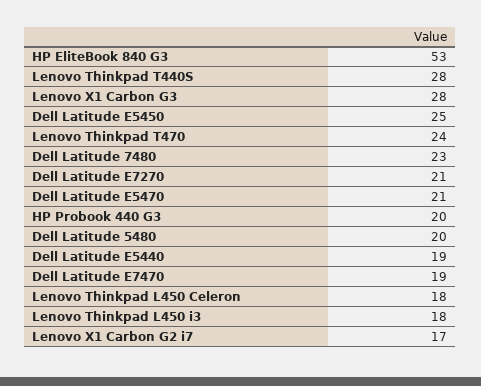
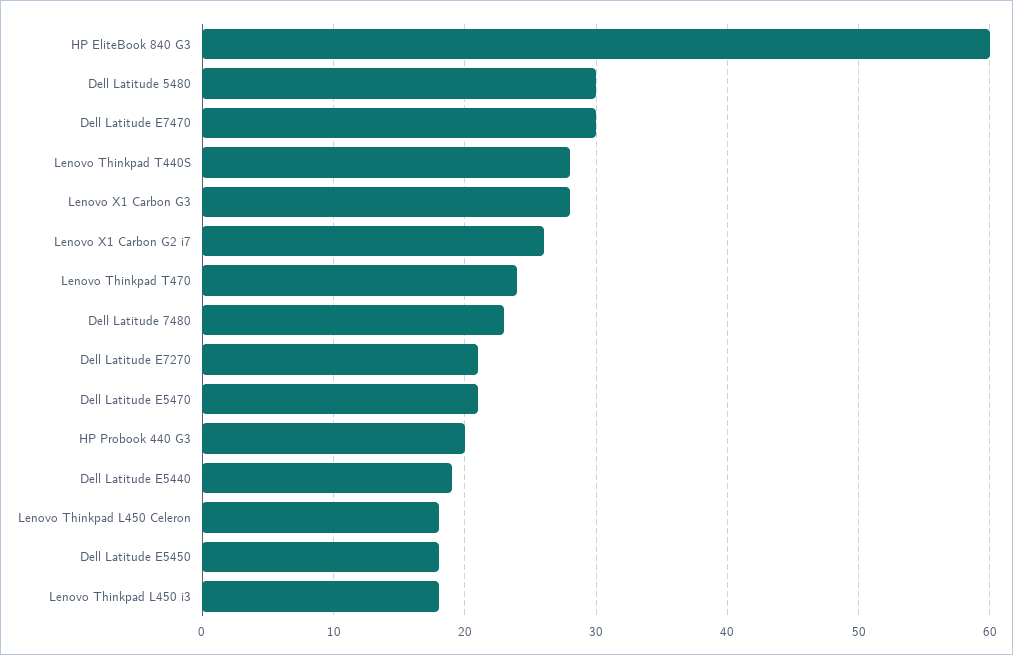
  {
-   "HP EliteBook 840 G3": 53,
+   "HP EliteBook 840 G3": 60,
    "Lenovo Thinkpad T440S": 28,
    "Lenovo X1 Carbon G3": 28,
-   "Dell Latitude E5450": 25,
+   "Dell Latitude E5450": 18,
    "Lenovo Thinkpad T470": 24,
    "Dell Latitude 7480": 23,
    "Dell Latitude E7270": 21,
    "Dell Latitude E5470": 21,
    "HP Probook 440 G3": 20,
-   "Dell Latitude 5480": 20,
+   "Dell Latitude 5480": 30,
    "Dell Latitude E5440": 19,
-   "Dell Latitude E7470": 19,
+   "Dell Latitude E7470": 30,
    "Lenovo Thinkpad L450 Celeron": 18,
    "Lenovo Thinkpad L450 i3": 18,
-   "Lenovo X1 Carbon G2 i7": 17
+   "Lenovo X1 Carbon G2 i7": 26
  }

